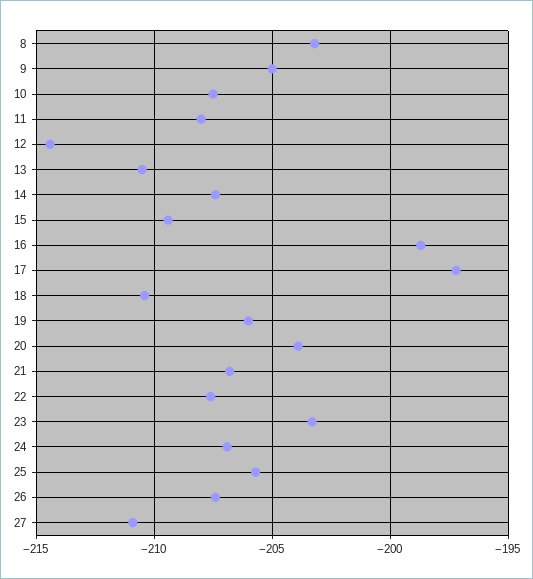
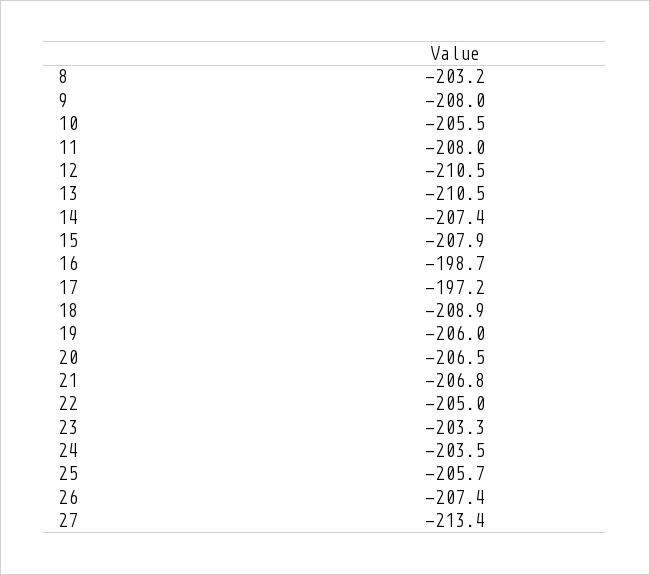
  {
    "8": -203.2,
-   "9": -205,
+   "9": -208,
-   "10": -207.5,
+   "10": -205.5,
    "11": -208,
-   "12": -214.5,
+   "12": -210.5,
    "13": -210.5,
    "14": -207.4,
-   "15": -209.5,
+   "15": -207.9,
    "16": -198.7,
    "17": -197.2,
-   "18": -210.5,
+   "18": -208.9,
    "19": -206,
-   "20": -204,
+   "20": -206.5,
    "21": -206.8,
-   "22": -207.5,
+   "22": -205,
    "23": -203.3,
-   "24": -207,
+   "24": -203.5,
    "25": -205.7,
    "26": -207.4,
-   "27": -211
+   "27": -213.4
  }

